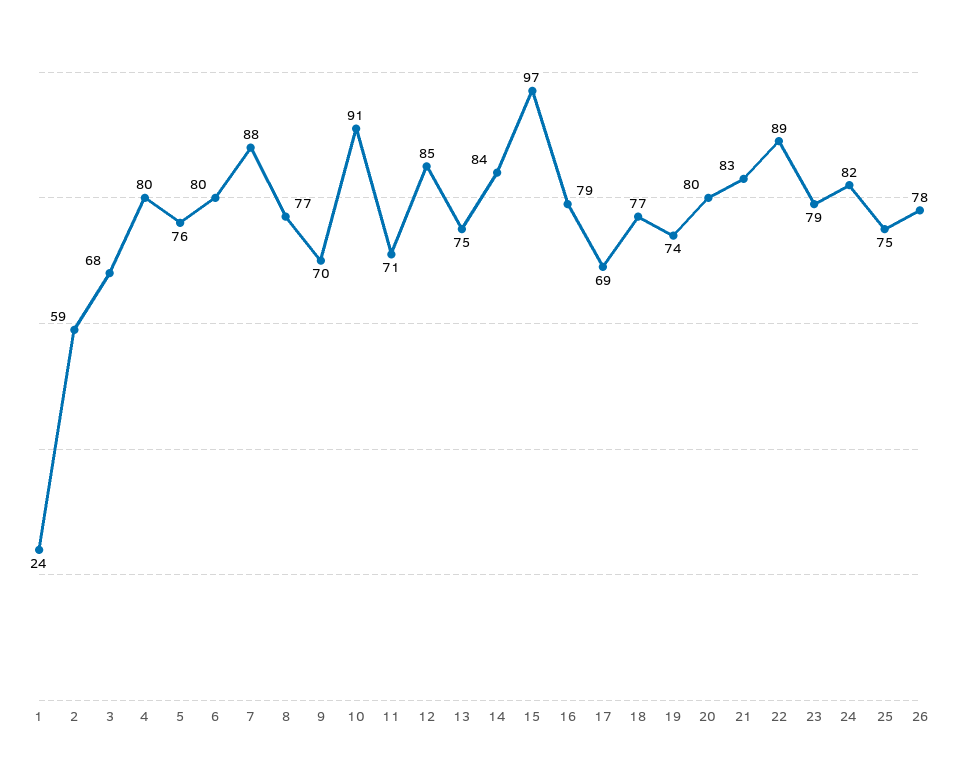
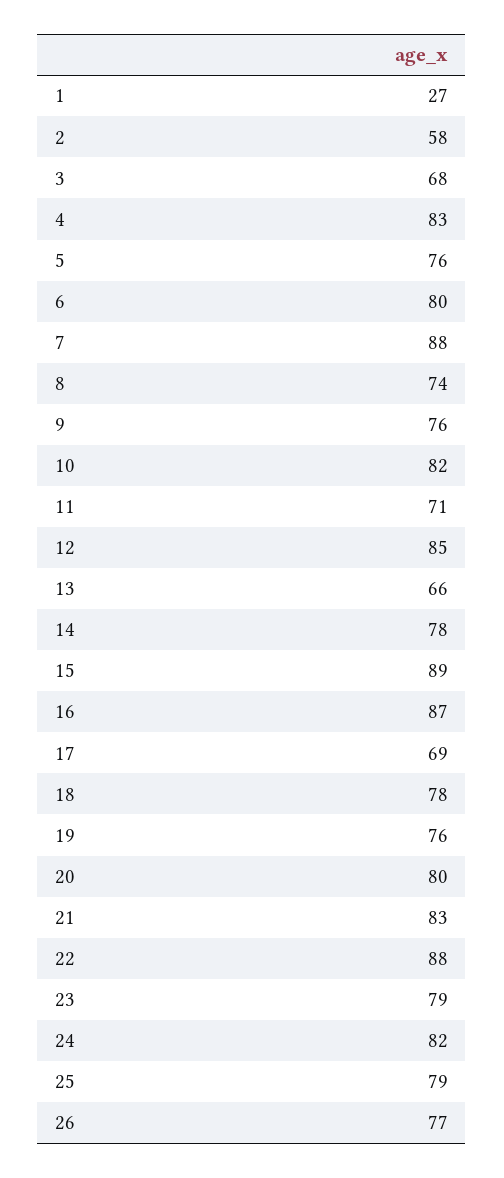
  {
-   "1": 24,
+   "1": 27,
-   "2": 59,
+   "2": 58,
    "3": 68,
-   "4": 80,
+   "4": 83,
    "5": 76,
    "6": 80,
    "7": 88,
-   "8": 77,
+   "8": 74,
-   "9": 70,
+   "9": 76,
-   "10": 91,
+   "10": 82,
    "11": 71,
    "12": 85,
-   "13": 75,
+   "13": 66,
-   "14": 84,
+   "14": 78,
-   "15": 97,
+   "15": 89,
-   "16": 79,
+   "16": 87,
    "17": 69,
-   "18": 77,
+   "18": 78,
-   "19": 74,
+   "19": 76,
    "20": 80,
    "21": 83,
-   "22": 89,
+   "22": 88,
    "23": 79,
    "24": 82,
-   "25": 75,
+   "25": 79,
-   "26": 78
+   "26": 77
  }

